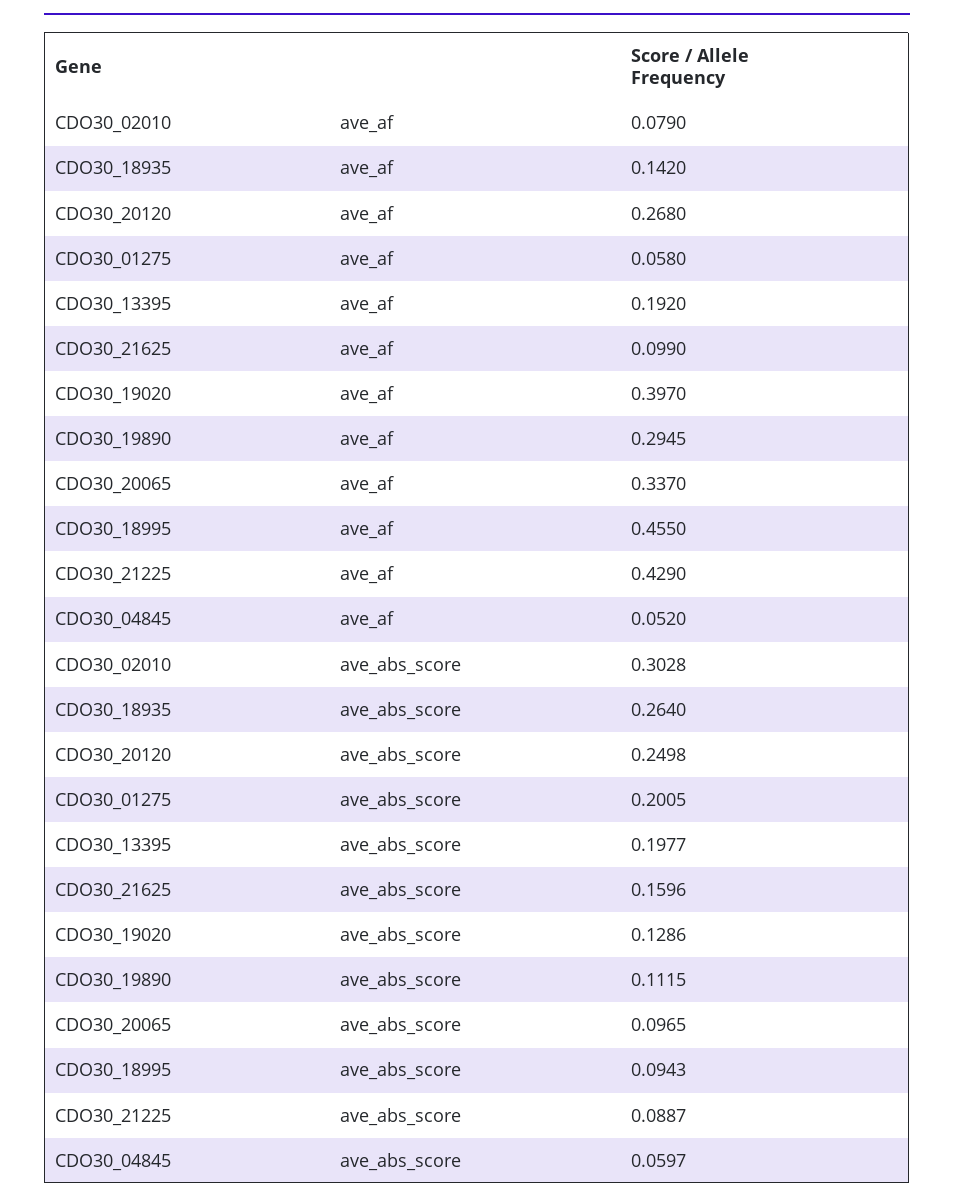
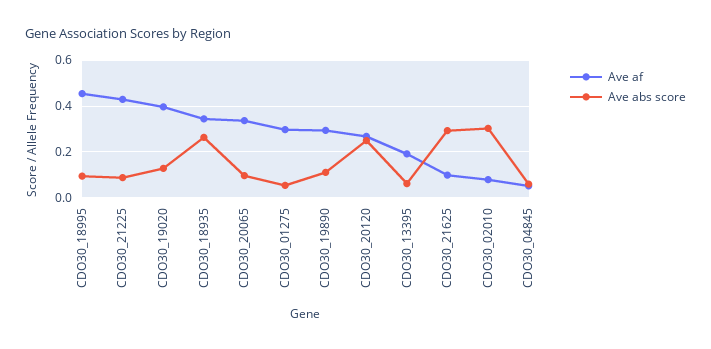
  {
    "ave_af": {
      "CDO30_02010": 0.079,
-     "CDO30_18935": 0.142,
+     "CDO30_18935": 0.35,
      "CDO30_20120": 0.268,
-     "CDO30_01275": 0.058,
+     "CDO30_01275": 0.3,
      "CDO30_13395": 0.192,
      "CDO30_21625": 0.099,
      "CDO30_19020": 0.397,
      "CDO30_19890": 0.2945,
      "CDO30_20065": 0.337,
      "CDO30_18995": 0.455,
      "CDO30_21225": 0.429,
      "CDO30_04845": 0.052
    },
    "ave_abs_score": {
      "CDO30_02010": 0.3028,
      "CDO30_18935": 0.264,
      "CDO30_20120": 0.2498,
-     "CDO30_01275": 0.2005,
+     "CDO30_01275": 0.05,
-     "CDO30_13395": 0.1977,
+     "CDO30_13395": 0.05,
-     "CDO30_21625": 0.1596,
+     "CDO30_21625": 0.3,
      "CDO30_19020": 0.1286,
      "CDO30_19890": 0.1115,
      "CDO30_20065": 0.0965,
      "CDO30_18995": 0.0943,
      "CDO30_21225": 0.0887,
      "CDO30_04845": 0.0597
    }
  }

